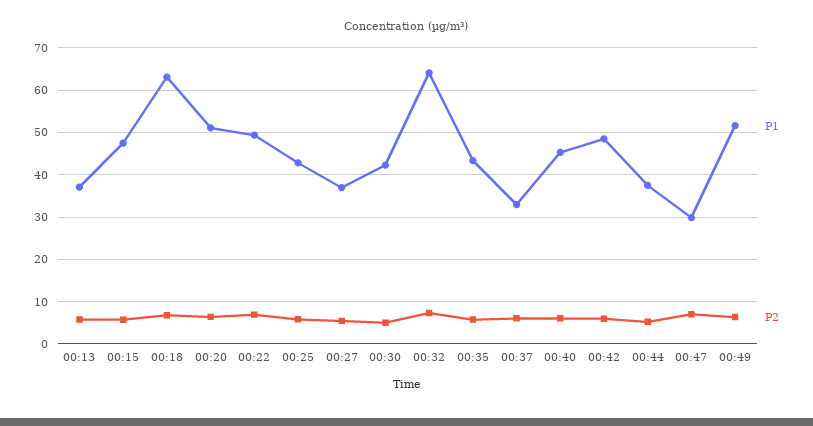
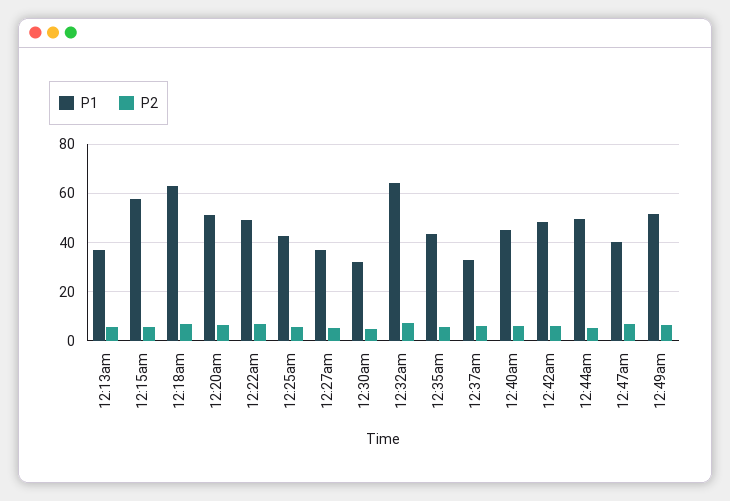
  {
    "P1": {
      "00:13": 38,
-     "00:15": 48,
+     "00:15": 57.5,
      "00:18": 64,
      "00:20": 52,
      "00:22": 50,
      "00:25": 42,
      "00:27": 36,
-     "00:30": 42,
+     "00:30": 32.5,
      "00:32": 64,
      "00:35": 44,
      "00:37": 32,
      "00:40": 46,
      "00:42": 48,
-     "00:44": 38,
+     "00:44": 50,
-     "00:47": 30,
+     "00:47": 40,
      "00:49": 52
    },
    "P2": {
      "00:13": 6,
      "00:15": 6,
      "00:18": 6,
      "00:20": 6,
      "00:22": 6,
      "00:25": 6,
      "00:27": 6,
      "00:30": 6,
      "00:32": 8,
      "00:35": 6,
      "00:37": 6,
      "00:40": 6,
      "00:42": 6,
      "00:44": 6,
      "00:47": 8,
      "00:49": 6
    }
  }

